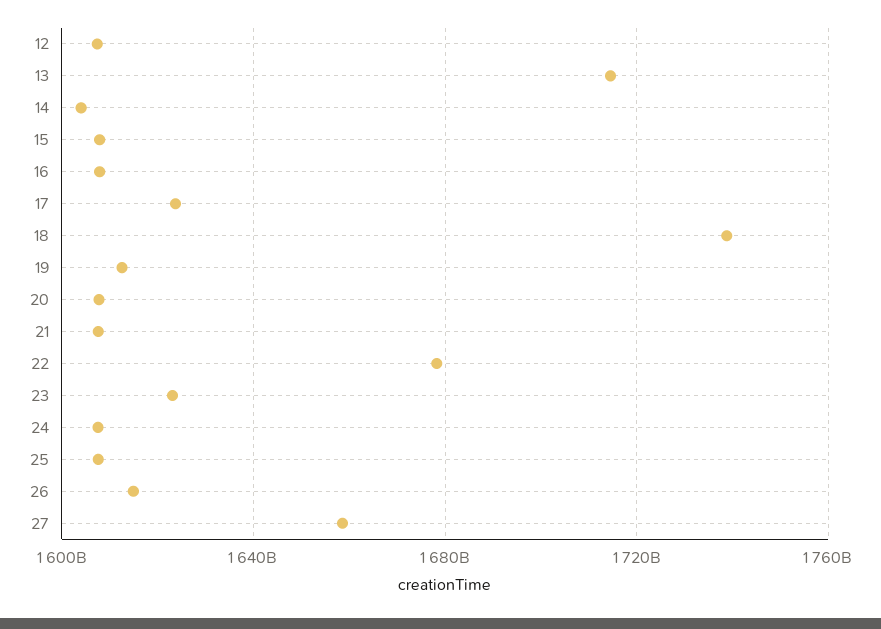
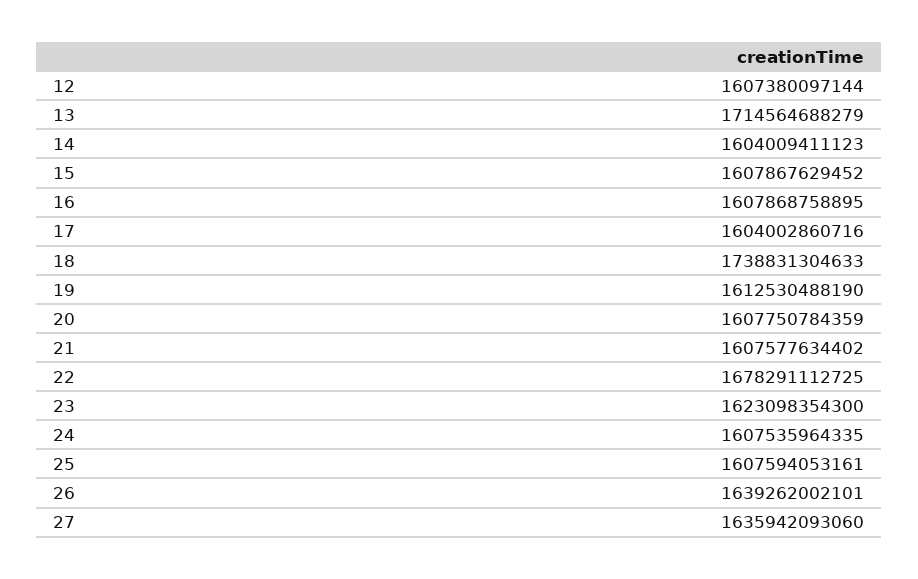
  {
    "12": 1607380097144,
    "13": 1714564688279,
    "14": 1604009411123,
    "15": 1607867629452,
    "16": 1607868758895,
-   "17": 1625000000000,
+   "17": 1604002860716,
    "18": 1738831304633,
    "19": 1612530488190,
    "20": 1607750784359,
    "21": 1607577634402,
    "22": 1678291112725,
    "23": 1623098354300,
    "24": 1607535964335,
    "25": 1607594053161,
-   "26": 1615000000000,
+   "26": 1639262002101,
-   "27": 1660000000000
+   "27": 1635942093060
  }

